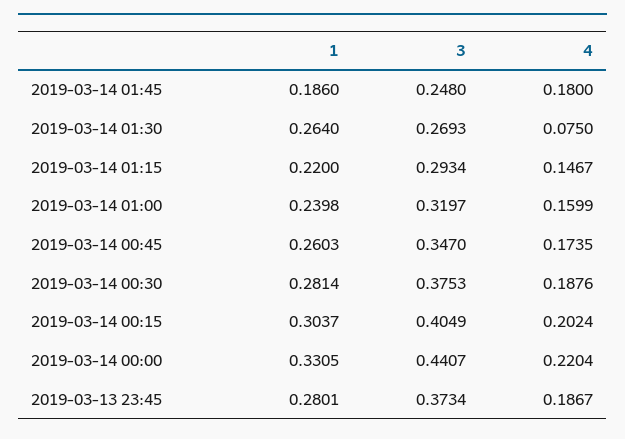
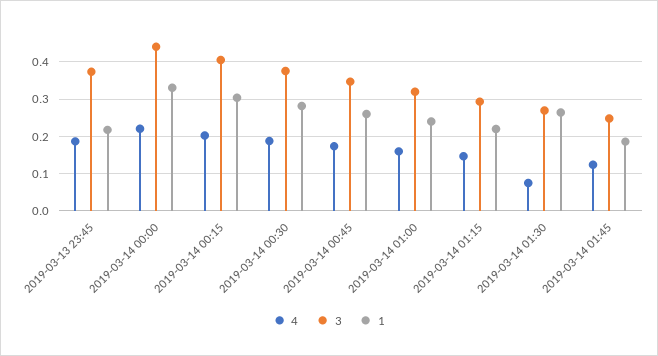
  {
    "1": {
      "2019-03-14 01:45": 0.186,
      "2019-03-14 01:30": 0.264,
      "2019-03-14 01:15": 0.22,
      "2019-03-14 01:00": 0.2398,
      "2019-03-14 00:45": 0.2603,
      "2019-03-14 00:30": 0.2814,
      "2019-03-14 00:15": 0.3037,
      "2019-03-14 00:00": 0.3305,
-     "2019-03-13 23:45": 0.2801
+     "2019-03-13 23:45": 0.22
    },
    "3": {
      "2019-03-14 01:45": 0.248,
      "2019-03-14 01:30": 0.2693,
      "2019-03-14 01:15": 0.2934,
      "2019-03-14 01:00": 0.3197,
      "2019-03-14 00:45": 0.347,
      "2019-03-14 00:30": 0.3753,
      "2019-03-14 00:15": 0.4049,
      "2019-03-14 00:00": 0.4407,
      "2019-03-13 23:45": 0.3734
    },
    "4": {
-     "2019-03-14 01:45": 0.18,
+     "2019-03-14 01:45": 0.12,
      "2019-03-14 01:30": 0.075,
      "2019-03-14 01:15": 0.1467,
      "2019-03-14 01:00": 0.1599,
      "2019-03-14 00:45": 0.1735,
      "2019-03-14 00:30": 0.1876,
      "2019-03-14 00:15": 0.2024,
      "2019-03-14 00:00": 0.2204,
      "2019-03-13 23:45": 0.1867
    }
  }

